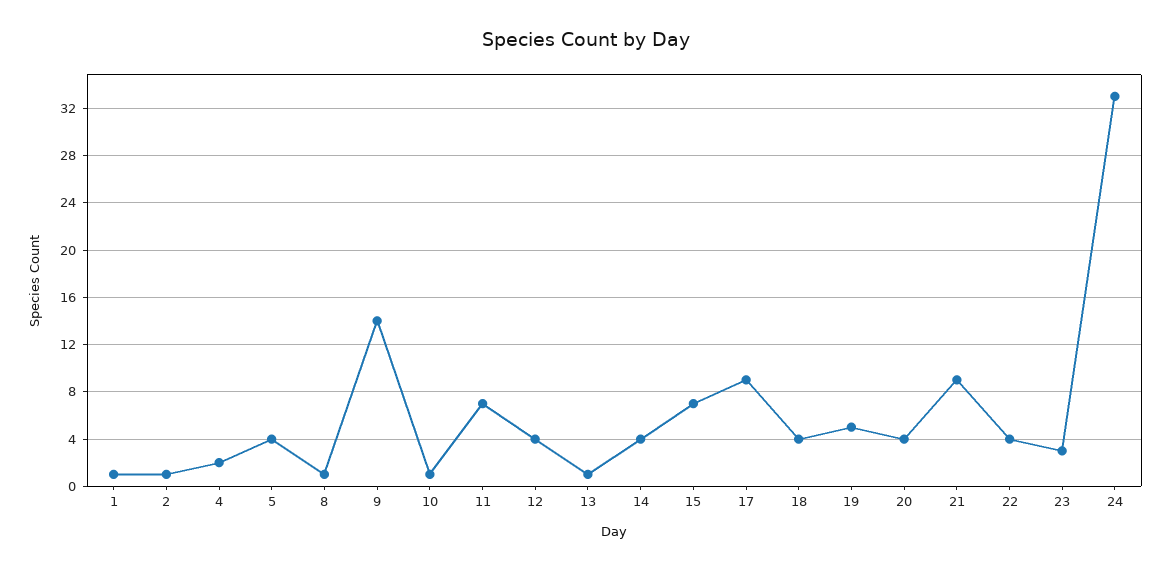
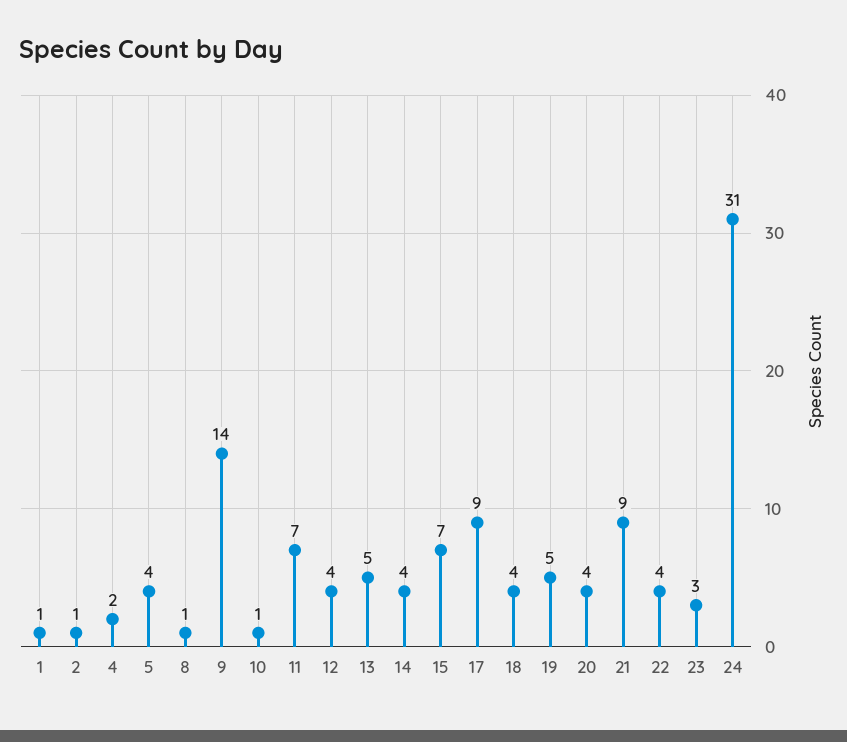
  {
    "1": 1,
    "2": 1,
    "4": 2,
    "5": 4,
    "8": 1,
    "9": 14,
    "10": 1,
    "11": 7,
    "12": 4,
-   "13": 1,
+   "13": 5,
    "14": 4,
    "15": 7,
    "17": 9,
    "18": 4,
    "19": 5,
    "20": 4,
    "21": 9,
    "22": 4,
    "23": 3,
-   "24": 33
+   "24": 31
  }

